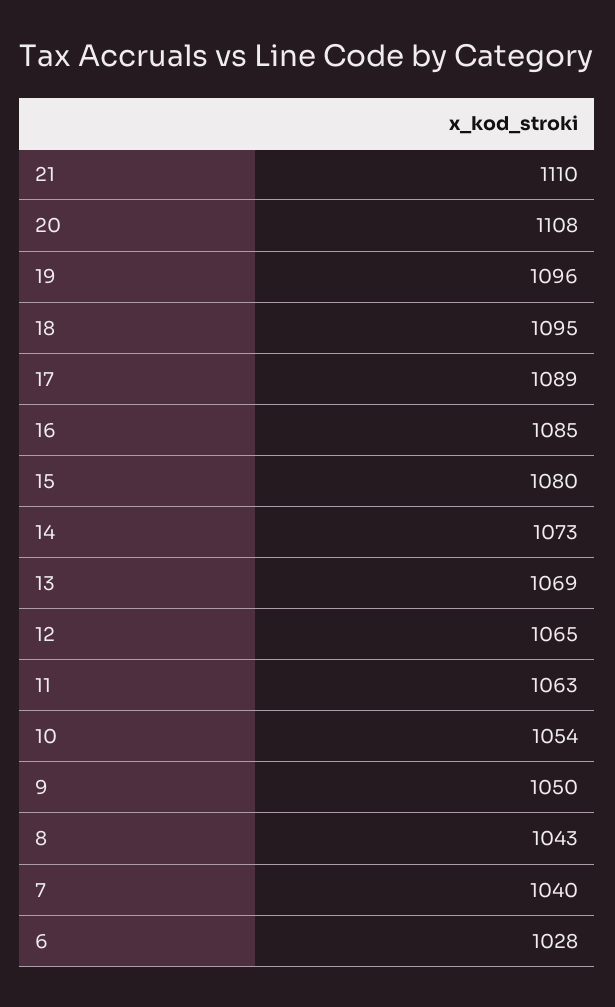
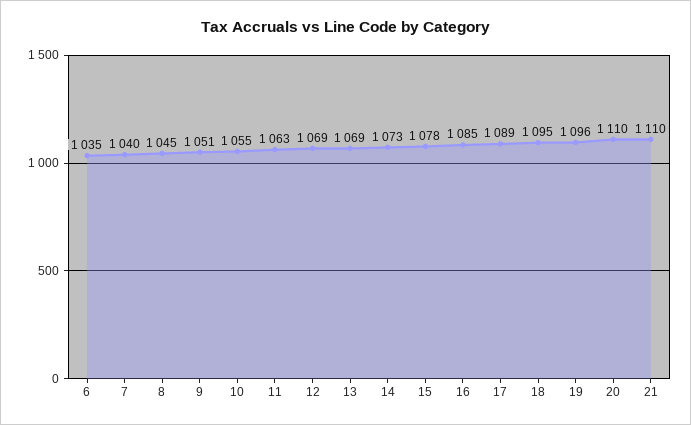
  {
    "21": 1110,
-   "20": 1108,
+   "20": 1110,
    "19": 1096,
    "18": 1095,
    "17": 1089,
    "16": 1085,
-   "15": 1080,
+   "15": 1078,
    "14": 1073,
    "13": 1069,
-   "12": 1065,
+   "12": 1069,
    "11": 1063,
-   "10": 1054,
+   "10": 1055,
-   "9": 1050,
+   "9": 1051,
-   "8": 1043,
+   "8": 1045,
    "7": 1040,
-   "6": 1028
+   "6": 1035
  }

